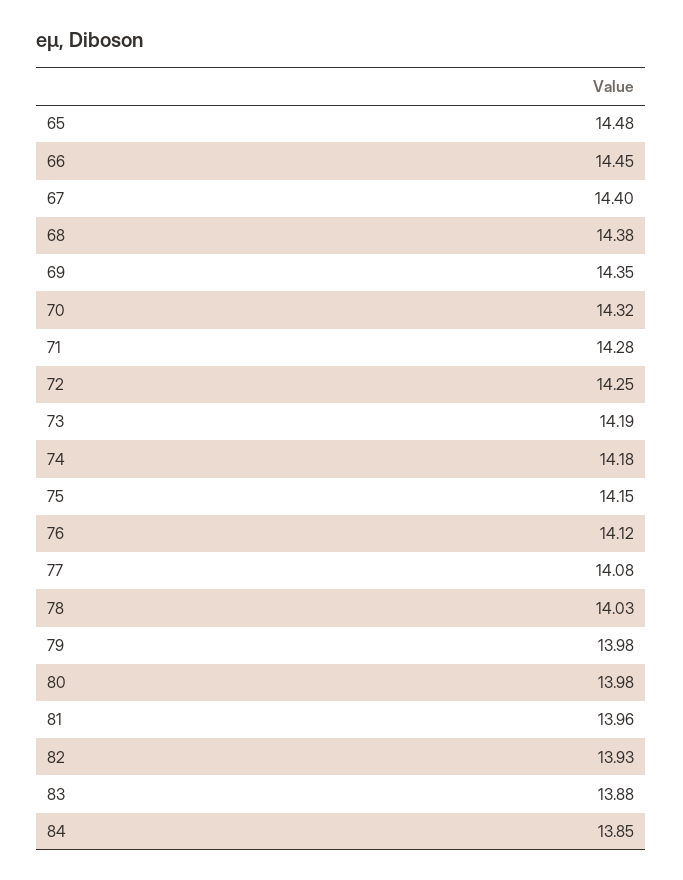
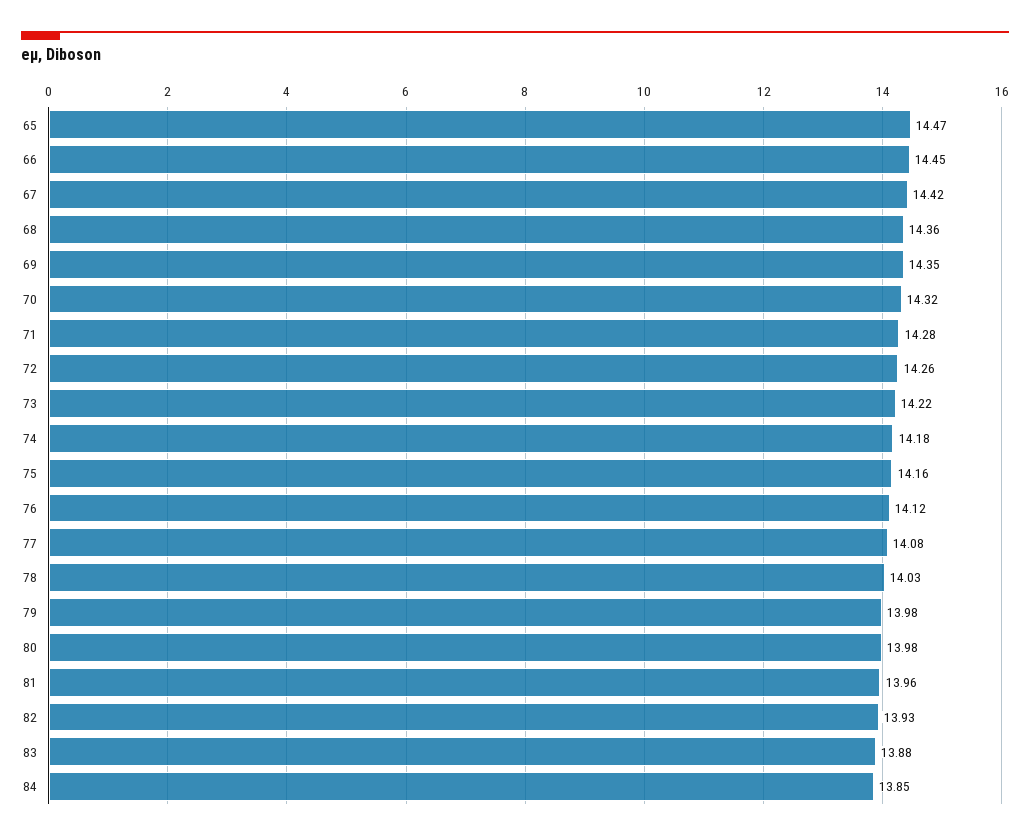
  {
-   "65": 14.48,
+   "65": 14.47,
    "66": 14.45,
-   "67": 14.4,
+   "67": 14.42,
-   "68": 14.38,
+   "68": 14.36,
    "69": 14.35,
    "70": 14.32,
    "71": 14.28,
-   "72": 14.25,
+   "72": 14.26,
-   "73": 14.19,
+   "73": 14.22,
    "74": 14.18,
-   "75": 14.15,
+   "75": 14.16,
    "76": 14.12,
    "77": 14.08,
    "78": 14.03,
    "79": 13.98,
    "80": 13.98,
    "81": 13.96,
    "82": 13.93,
    "83": 13.88,
    "84": 13.85
  }

